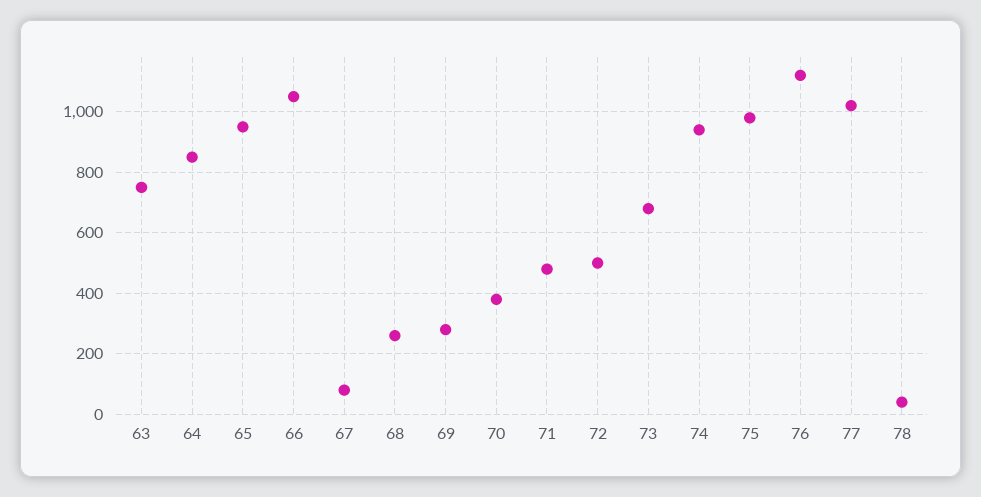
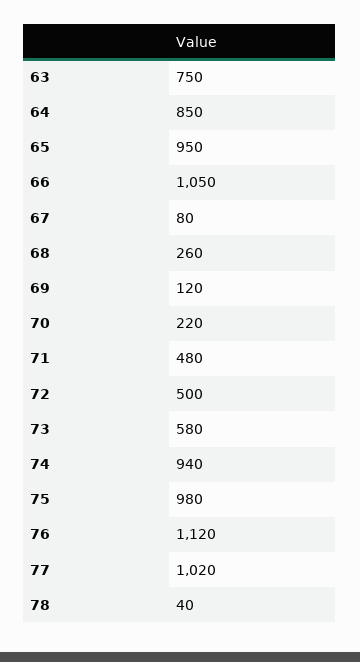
  {
    "63": 750,
    "64": 850,
    "65": 950,
    "66": 1050,
    "67": 80,
    "68": 260,
-   "69": 280,
+   "69": 120,
-   "70": 380,
+   "70": 220,
    "71": 480,
    "72": 500,
-   "73": 680,
+   "73": 580,
    "74": 940,
    "75": 980,
    "76": 1120,
    "77": 1020,
    "78": 40
  }

